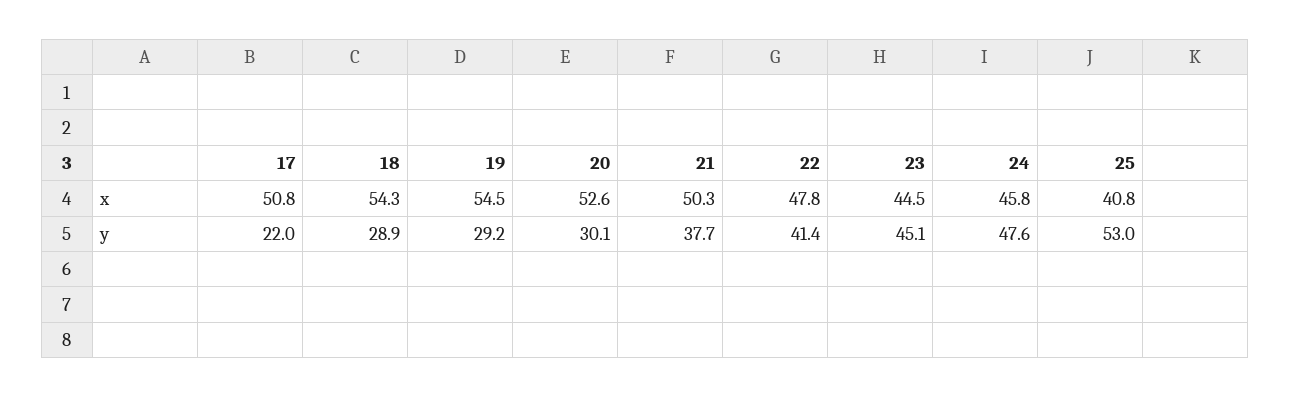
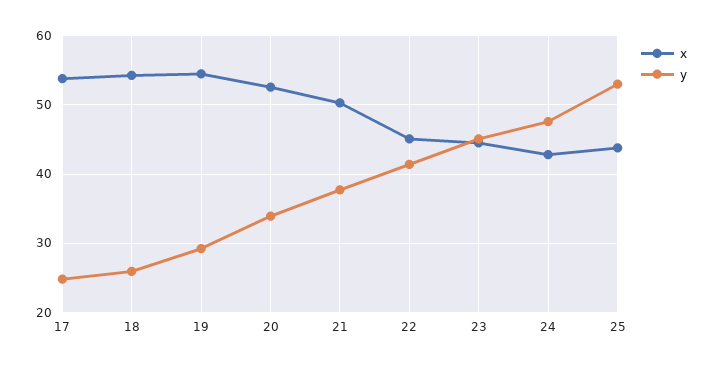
  {
    "x": {
-     "17": 50.8,
+     "17": 54,
      "18": 54.3,
      "19": 54.5,
      "20": 52.6,
      "21": 50.3,
-     "22": 47.8,
+     "22": 45,
      "23": 44.5,
-     "24": 45.8,
+     "24": 43,
-     "25": 40.8
+     "25": 44
    },
    "y": {
-     "17": 22,
+     "17": 25,
-     "18": 28.9,
+     "18": 26,
      "19": 29.2,
-     "20": 30.1,
+     "20": 34,
      "21": 37.7,
      "22": 41.4,
      "23": 45.1,
      "24": 47.6,
      "25": 53
    }
  }

